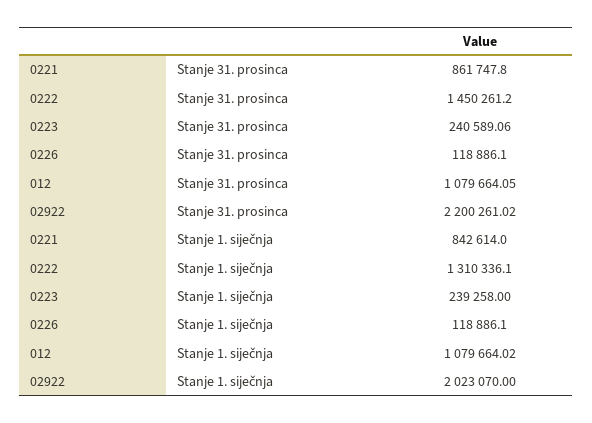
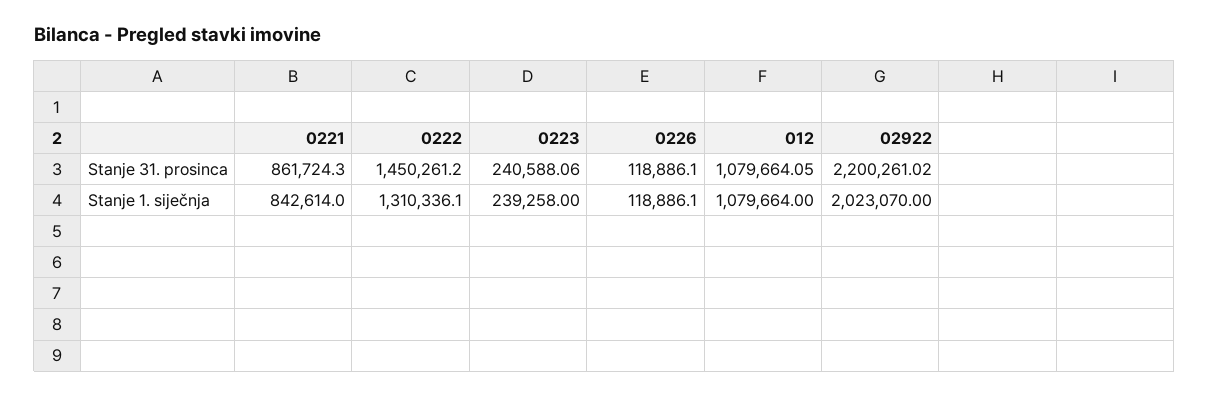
  {
    "0221": {
-     "Stanje 31. prosinca": 861747.8,
+     "Stanje 31. prosinca": 861724.3,
      "Stanje 1. siječnja": 842614
    },
    "0222": {
      "Stanje 31. prosinca": 1450261.2,
      "Stanje 1. siječnja": 1310336.1
    },
    "0223": {
-     "Stanje 31. prosinca": 240589.06,
+     "Stanje 31. prosinca": 240588.06,
      "Stanje 1. siječnja": 239258
    },
    "0226": {
      "Stanje 31. prosinca": 118886.1,
      "Stanje 1. siječnja": 118886.1
    },
    "012": {
      "Stanje 31. prosinca": 1079664.05,
-     "Stanje 1. siječnja": 1079664.02
+     "Stanje 1. siječnja": 1079664
    },
    "02922": {
      "Stanje 31. prosinca": 2200261.02,
      "Stanje 1. siječnja": 2023070
    }
  }

